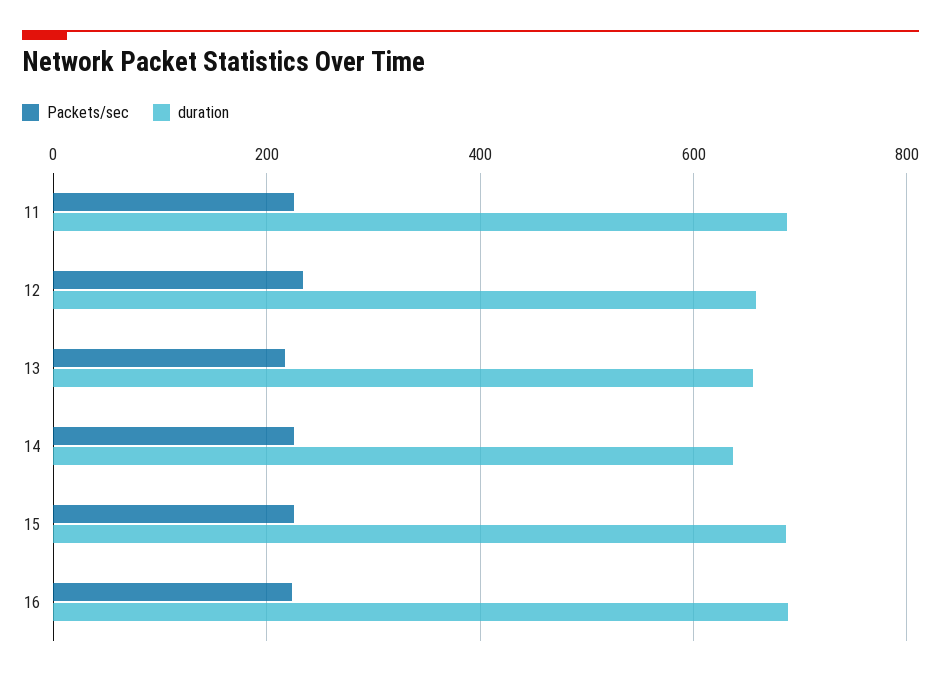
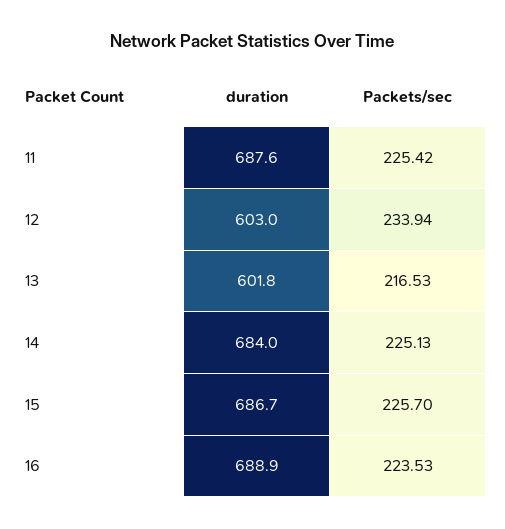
  {
    "Packets/sec": {
      "11": 225.42,
      "12": 233.94,
      "13": 216.53,
      "14": 225.13,
      "15": 225.7,
      "16": 223.53
    },
    "duration": {
      "11": 687.6,
-     "12": 660,
+     "12": 603,
-     "13": 660,
+     "13": 601.8,
-     "14": 640,
+     "14": 684,
      "15": 686.7,
      "16": 688.9
    }
  }

